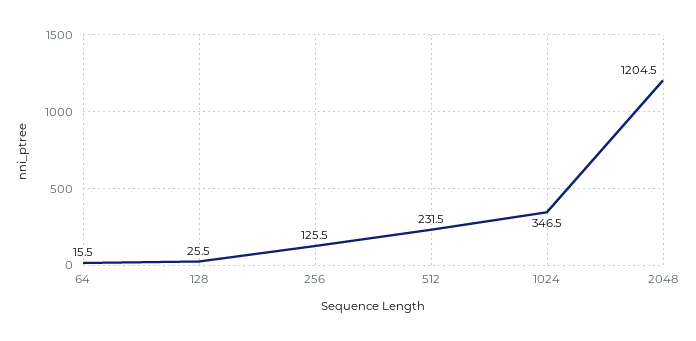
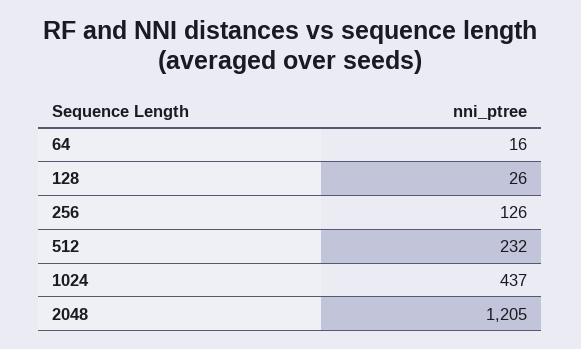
  {
    "64": 15.5,
    "128": 25.5,
    "256": 125.5,
    "512": 231.5,
-   "1024": 346.5,
+   "1024": 437,
    "2048": 1204.5
  }

